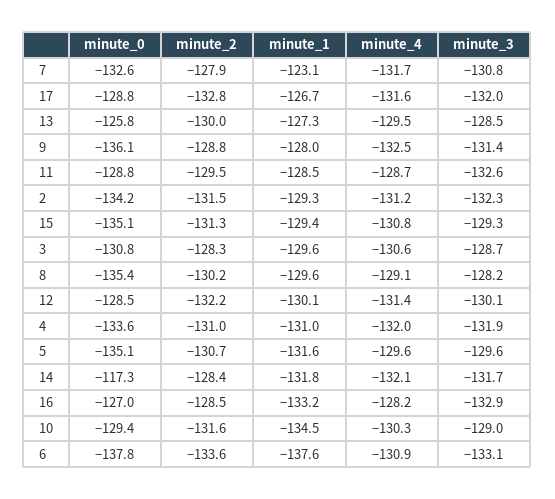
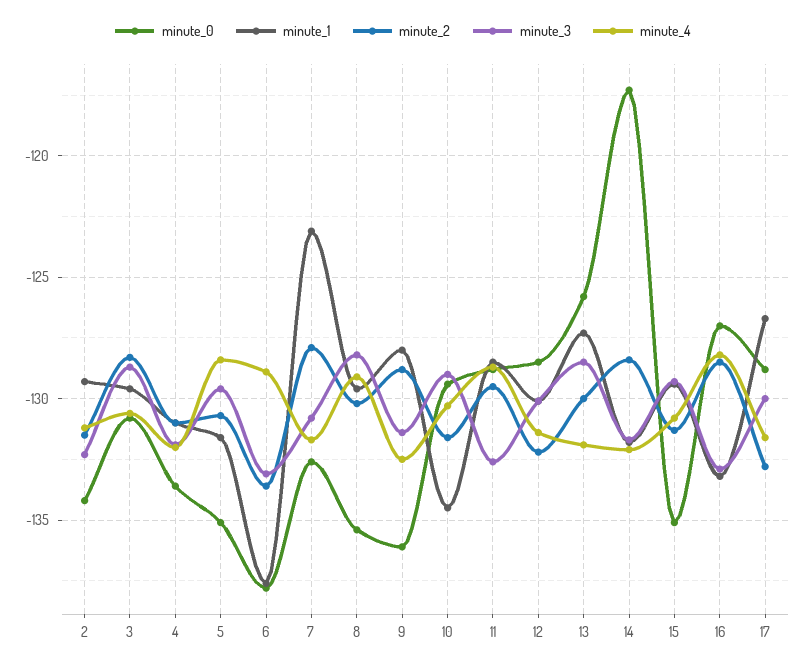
  {
    "minute_0": {
      "7": -132.6,
      "17": -128.8,
      "13": -125.8,
      "9": -136.1,
      "11": -128.8,
      "2": -134.2,
      "15": -135.1,
      "3": -130.8,
      "8": -135.4,
      "12": -128.5,
      "4": -133.6,
      "5": -135.1,
      "14": -117.3,
      "16": -127,
      "10": -129.4,
      "6": -137.8
    },
    "minute_2": {
      "7": -127.9,
      "17": -132.8,
      "13": -130,
      "9": -128.8,
      "11": -129.5,
      "2": -131.5,
      "15": -131.3,
      "3": -128.3,
      "8": -130.2,
      "12": -132.2,
      "4": -131,
      "5": -130.7,
      "14": -128.4,
      "16": -128.5,
      "10": -131.6,
      "6": -133.6
    },
    "minute_1": {
      "7": -123.1,
      "17": -126.7,
      "13": -127.3,
      "9": -128,
      "11": -128.5,
      "2": -129.3,
      "15": -129.4,
      "3": -129.6,
      "8": -129.6,
      "12": -130.1,
      "4": -131,
      "5": -131.6,
      "14": -131.8,
      "16": -133.2,
      "10": -134.5,
      "6": -137.6
    },
    "minute_4": {
      "7": -131.7,
      "17": -131.6,
-     "13": -129.5,
+     "13": -132,
      "9": -132.5,
      "11": -128.7,
      "2": -131.2,
      "15": -130.8,
      "3": -130.6,
      "8": -129.1,
      "12": -131.4,
      "4": -132,
-     "5": -129.6,
+     "5": -128.5,
      "14": -132.1,
      "16": -128.2,
      "10": -130.3,
-     "6": -130.9
+     "6": -129
    },
    "minute_3": {
      "7": -130.8,
-     "17": -132,
+     "17": -130,
      "13": -128.5,
      "9": -131.4,
      "11": -132.6,
      "2": -132.3,
      "15": -129.3,
      "3": -128.7,
      "8": -128.2,
      "12": -130.1,
      "4": -131.9,
      "5": -129.6,
      "14": -131.7,
      "16": -132.9,
      "10": -129,
      "6": -133.1
    }
  }

